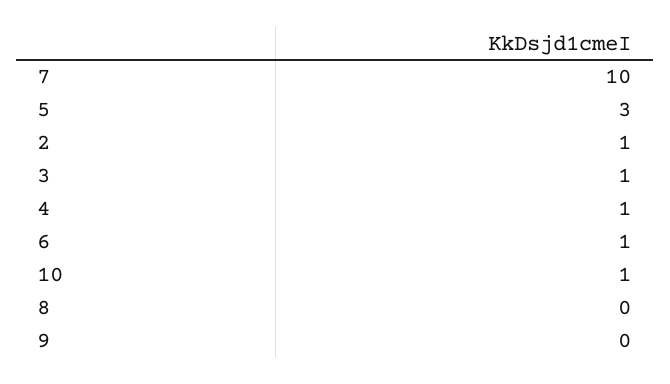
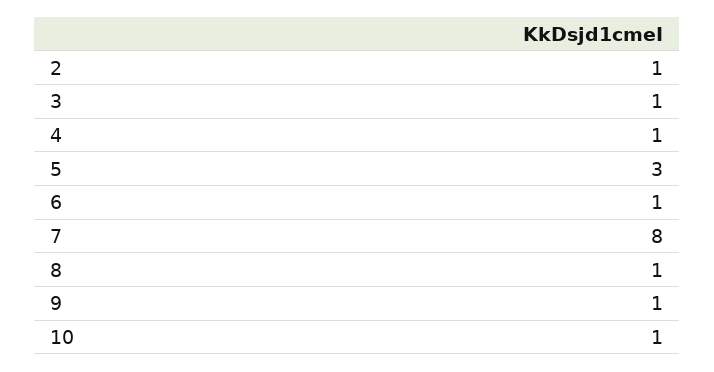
  {
-   "7": 10,
+   "7": 8,
    "5": 3,
    "2": 1,
    "3": 1,
    "4": 1,
    "6": 1,
    "10": 1,
-   "8": 0,
+   "8": 1,
-   "9": 0
+   "9": 1
  }

